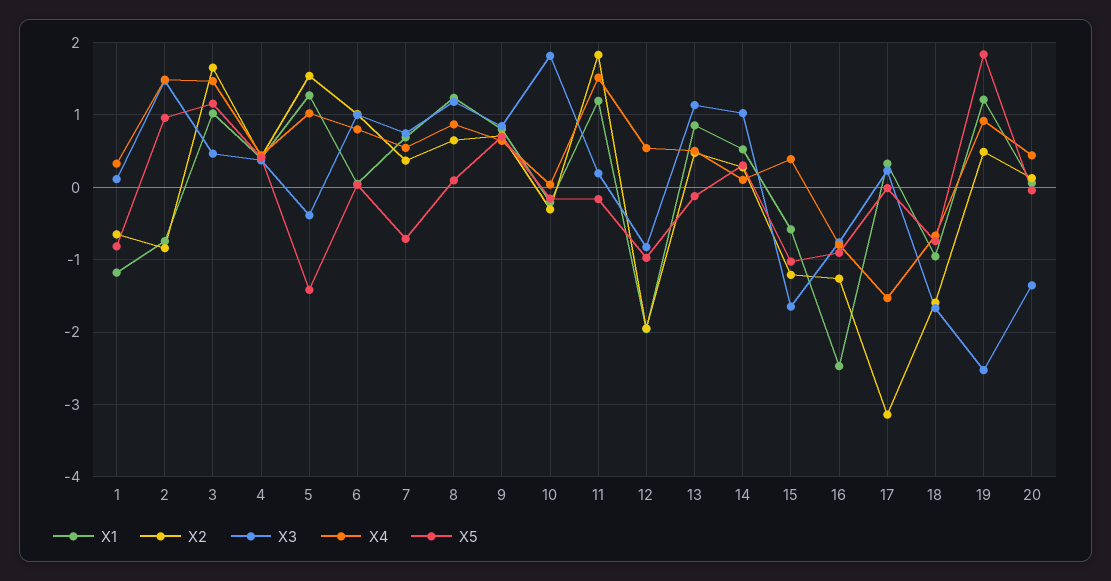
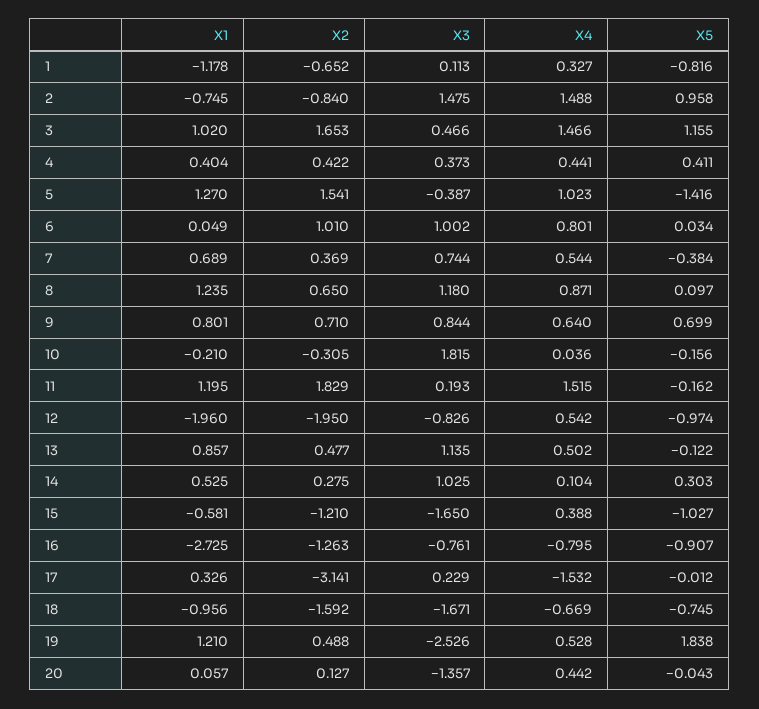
  {
    "X1": {
      "1": -1.178,
      "2": -0.745,
      "3": 1.02,
      "4": 0.404,
      "5": 1.27,
      "6": 0.049,
      "7": 0.689,
      "8": 1.235,
      "9": 0.801,
      "10": -0.21,
      "11": 1.195,
      "12": -1.96,
      "13": 0.857,
      "14": 0.525,
      "15": -0.581,
-     "16": -2.5,
+     "16": -2.725,
      "17": 0.326,
      "18": -0.956,
      "19": 1.21,
      "20": 0.057
    },
    "X2": {
      "1": -0.652,
      "2": -0.84,
      "3": 1.653,
      "4": 0.422,
      "5": 1.541,
      "6": 1.01,
      "7": 0.369,
      "8": 0.65,
      "9": 0.71,
      "10": -0.305,
      "11": 1.829,
      "12": -1.95,
      "13": 0.477,
      "14": 0.275,
      "15": -1.21,
      "16": -1.263,
      "17": -3.141,
      "18": -1.592,
      "19": 0.488,
      "20": 0.127
    },
    "X3": {
      "1": 0.113,
      "2": 1.475,
      "3": 0.466,
      "4": 0.373,
      "5": -0.387,
      "6": 1.002,
      "7": 0.744,
      "8": 1.18,
      "9": 0.844,
      "10": 1.815,
      "11": 0.193,
      "12": -0.826,
      "13": 1.135,
      "14": 1.025,
      "15": -1.65,
      "16": -0.761,
      "17": 0.229,
      "18": -1.671,
      "19": -2.526,
      "20": -1.357
    },
    "X4": {
      "1": 0.327,
      "2": 1.488,
      "3": 1.466,
      "4": 0.441,
      "5": 1.023,
      "6": 0.801,
      "7": 0.544,
      "8": 0.871,
      "9": 0.64,
      "10": 0.036,
      "11": 1.515,
      "12": 0.542,
      "13": 0.502,
      "14": 0.104,
      "15": 0.388,
      "16": -0.795,
      "17": -1.532,
      "18": -0.669,
-     "19": 0.9,
+     "19": 0.528,
      "20": 0.442
    },
    "X5": {
      "1": -0.816,
      "2": 0.958,
      "3": 1.155,
      "4": 0.411,
      "5": -1.416,
      "6": 0.034,
-     "7": -0.7,
+     "7": -0.384,
      "8": 0.097,
      "9": 0.699,
      "10": -0.156,
      "11": -0.162,
      "12": -0.974,
      "13": -0.122,
      "14": 0.303,
      "15": -1.027,
      "16": -0.907,
      "17": -0.012,
      "18": -0.745,
      "19": 1.838,
      "20": -0.043
    }
  }

